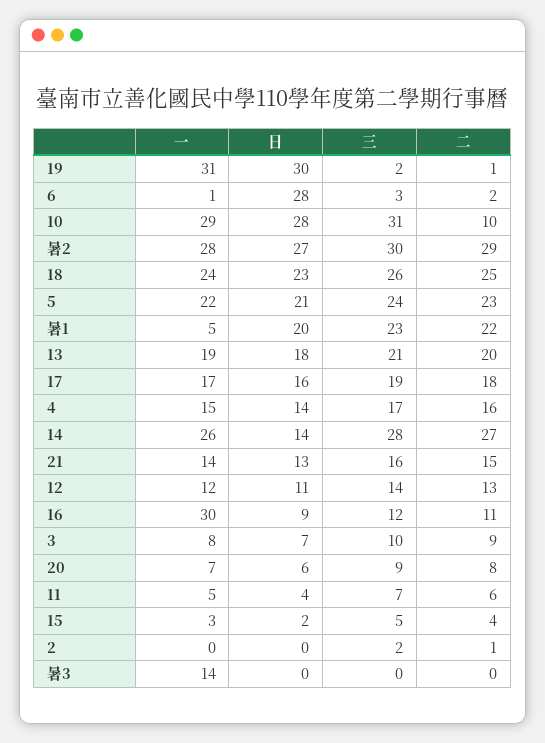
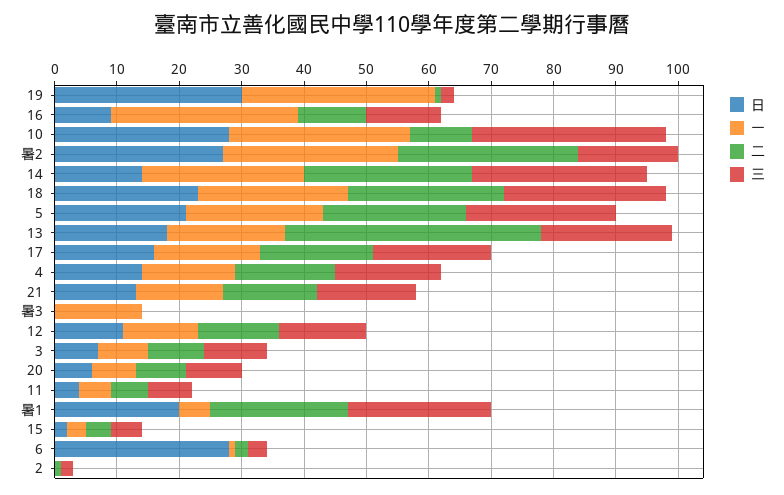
  {
    "一": {
      "19": 31,
      "6": 1,
      "10": 29,
      "暑2": 28,
      "18": 24,
      "5": 22,
      "暑1": 5,
      "13": 19,
      "17": 17,
      "4": 15,
      "14": 26,
      "21": 14,
      "12": 12,
      "16": 30,
      "3": 8,
      "20": 7,
      "11": 5,
      "15": 3,
      "2": 0,
      "暑3": 14
    },
    "日": {
      "19": 30,
      "6": 28,
      "10": 28,
      "暑2": 27,
      "18": 23,
      "5": 21,
      "暑1": 20,
      "13": 18,
      "17": 16,
      "4": 14,
      "14": 14,
      "21": 13,
      "12": 11,
      "16": 9,
      "3": 7,
      "20": 6,
      "11": 4,
      "15": 2,
      "2": 0,
      "暑3": 0
    },
    "三": {
      "19": 2,
      "6": 3,
      "10": 31,
-     "暑2": 30,
+     "暑2": 15,
      "18": 26,
      "5": 24,
      "暑1": 23,
      "13": 21,
      "17": 19,
      "4": 17,
      "14": 28,
      "21": 16,
      "12": 14,
      "16": 12,
      "3": 10,
      "20": 9,
      "11": 7,
      "15": 5,
      "2": 2,
      "暑3": 0
    },
    "二": {
      "19": 1,
      "6": 2,
      "10": 10,
      "暑2": 29,
      "18": 25,
      "5": 23,
      "暑1": 22,
-     "13": 20,
+     "13": 40,
      "17": 18,
      "4": 16,
      "14": 27,
      "21": 15,
      "12": 13,
      "16": 11,
      "3": 9,
      "20": 8,
      "11": 6,
      "15": 4,
      "2": 1,
      "暑3": 0
    }
  }

